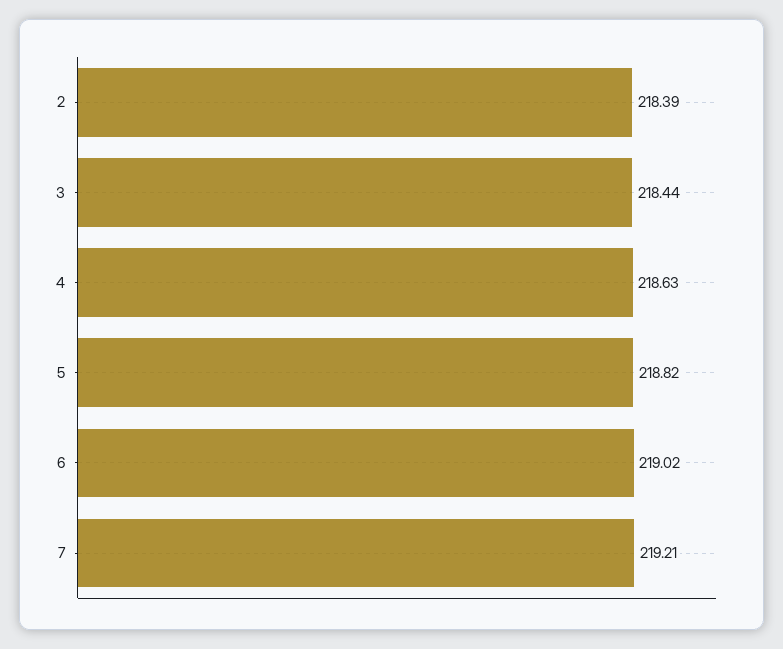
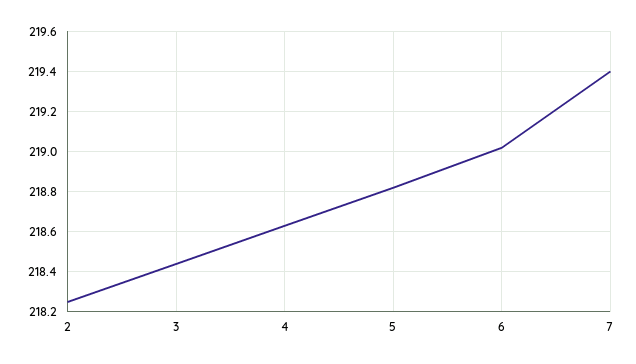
  {
-   "2": 218.39,
+   "2": 218.25,
    "3": 218.44,
    "4": 218.63,
    "5": 218.82,
    "6": 219.02,
-   "7": 219.21
+   "7": 219.4
  }

